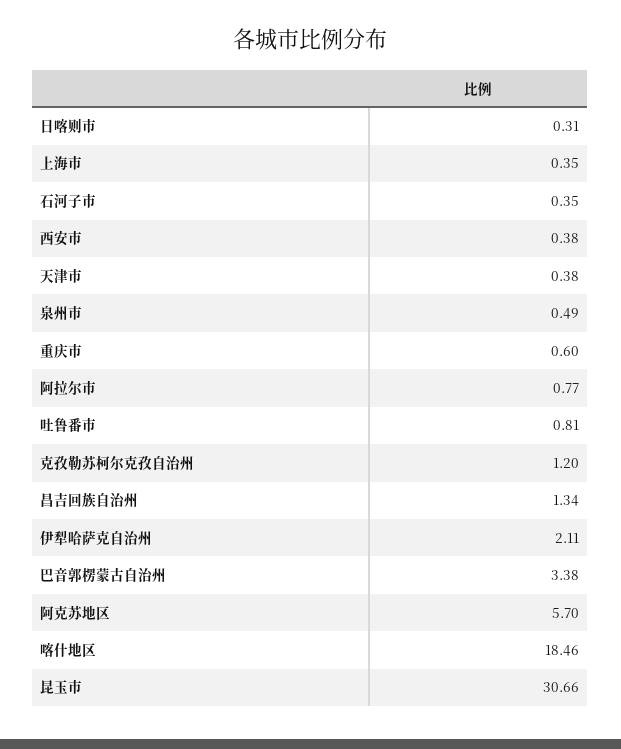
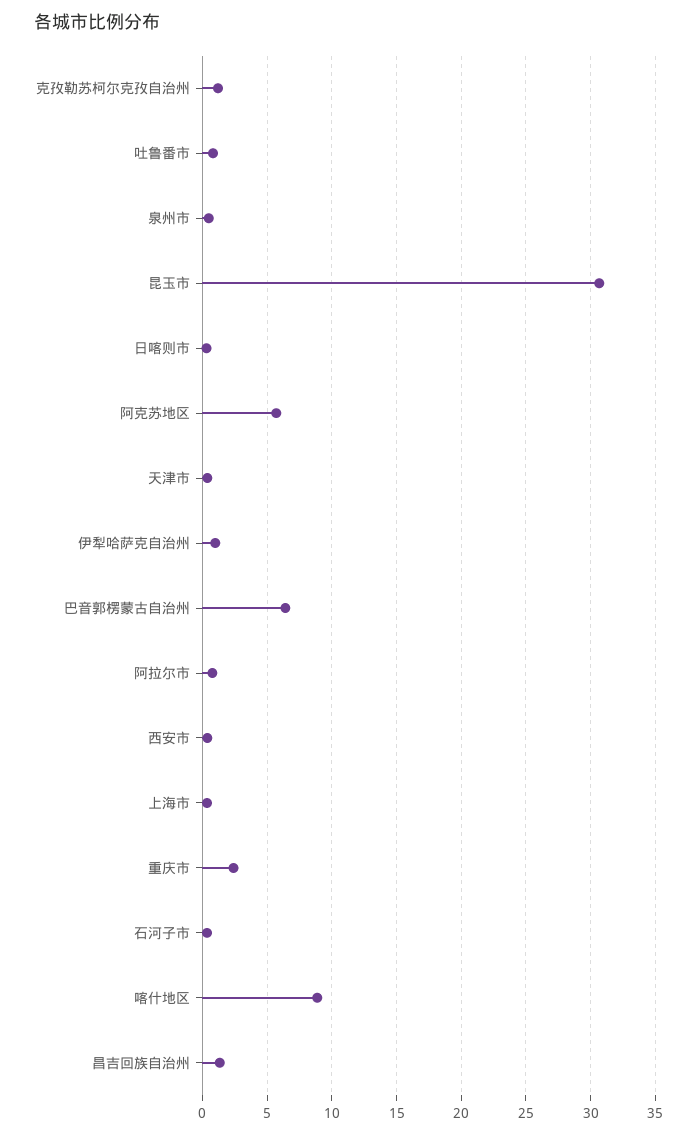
  {
    "日喀则市": 0.31,
    "上海市": 0.35,
    "石河子市": 0.35,
    "西安市": 0.38,
    "天津市": 0.38,
    "泉州市": 0.49,
-   "重庆市": 0.6,
+   "重庆市": 2.5,
    "阿拉尔市": 0.77,
    "吐鲁番市": 0.81,
    "克孜勒苏柯尔克孜自治州": 1.2,
    "昌吉回族自治州": 1.34,
-   "伊犁哈萨克自治州": 2.11,
+   "伊犁哈萨克自治州": 1,
-   "巴音郭楞蒙古自治州": 3.38,
+   "巴音郭楞蒙古自治州": 6.5,
    "阿克苏地区": 5.7,
-   "喀什地区": 18.46,
+   "喀什地区": 9,
    "昆玉市": 30.66
  }

